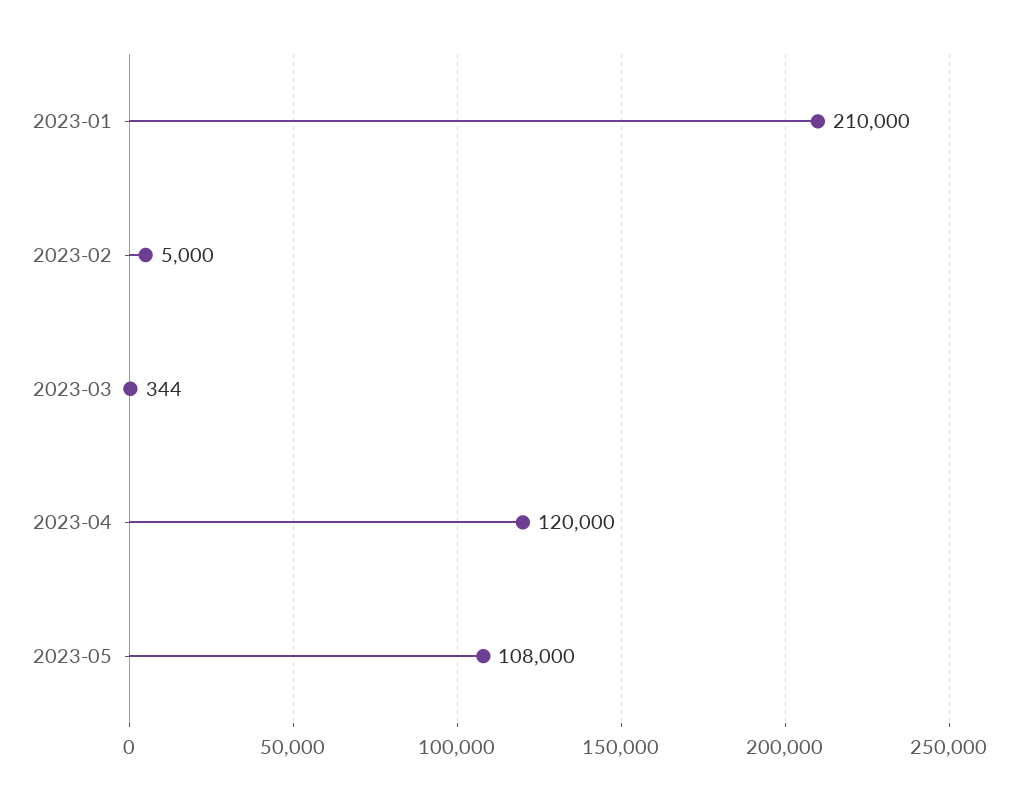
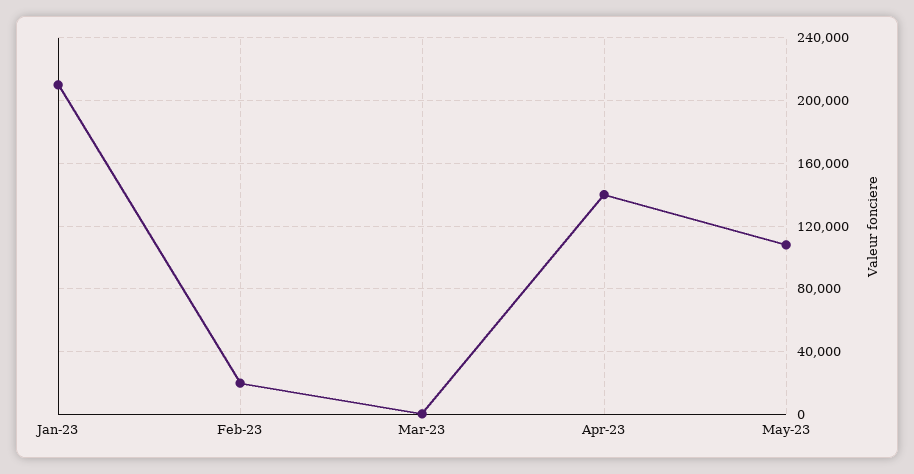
  {
    "2023-01": 210000,
-   "2023-02": 5000,
+   "2023-02": 20000,
    "2023-03": 344,
-   "2023-04": 120000,
+   "2023-04": 140000,
    "2023-05": 108000
  }

